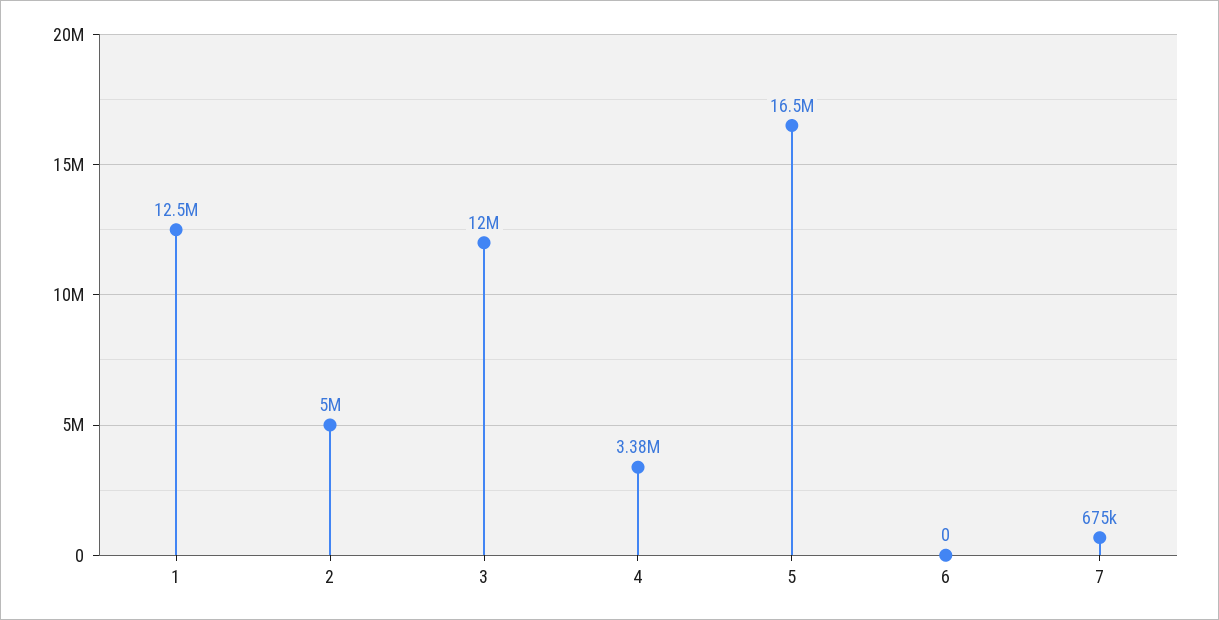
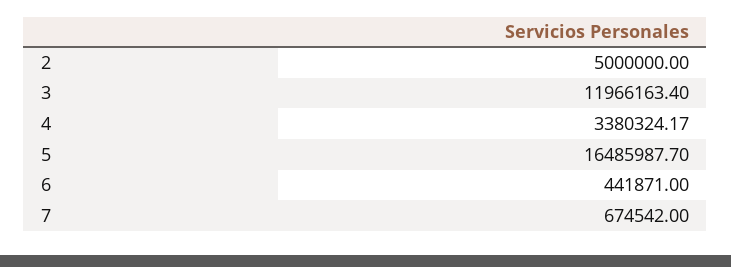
  {
-   "1": 12500000,
    "2": 5000000,
    "3": 11966163.4,
    "4": 3380324.17,
    "5": 16485987.7,
-   "6": 0,
+   "6": 441871,
    "7": 674542
  }

